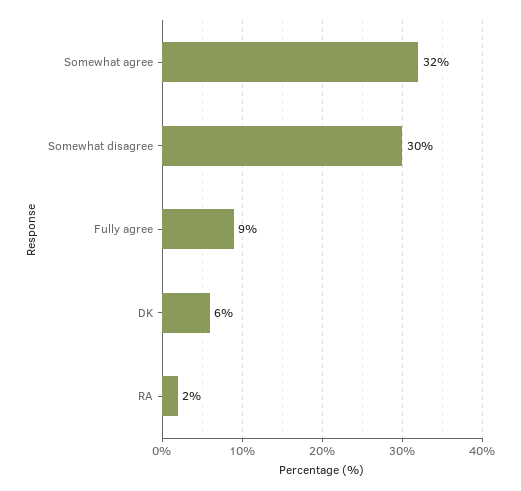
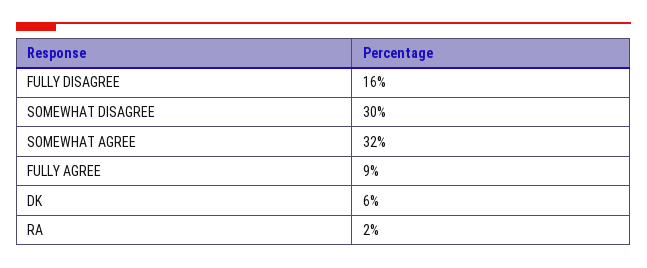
  {
    "Somewhat agree": 32,
    "Somewhat disagree": 30,
    "Fully agree": 9,
    "DK": 6,
-   "RA": 2
+   "RA": 2,
+   "FULLY DISAGREE": 16
  }

